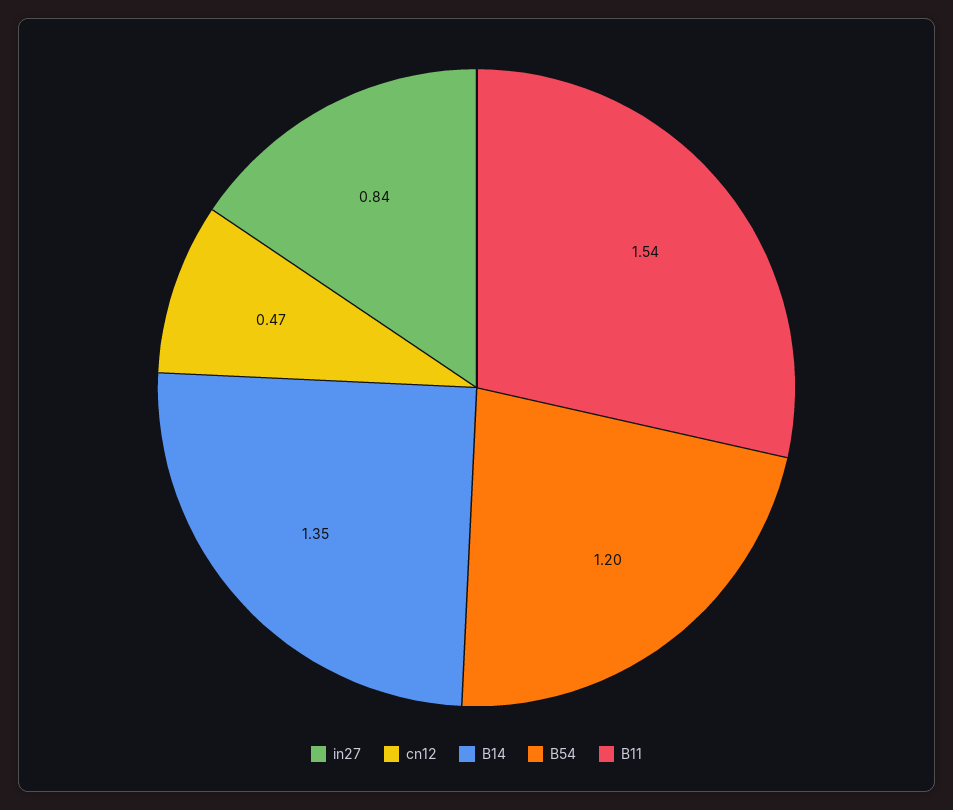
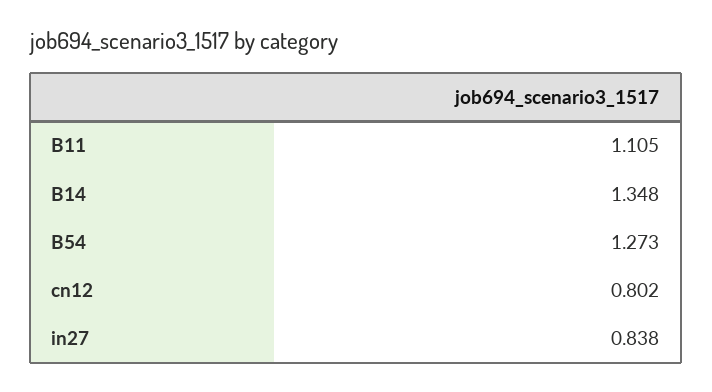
  {
    "in27": 0.838,
-   "cn12": 0.47,
+   "cn12": 0.802,
    "B14": 1.348,
-   "B54": 1.2,
+   "B54": 1.273,
-   "B11": 1.54
+   "B11": 1.105
  }

